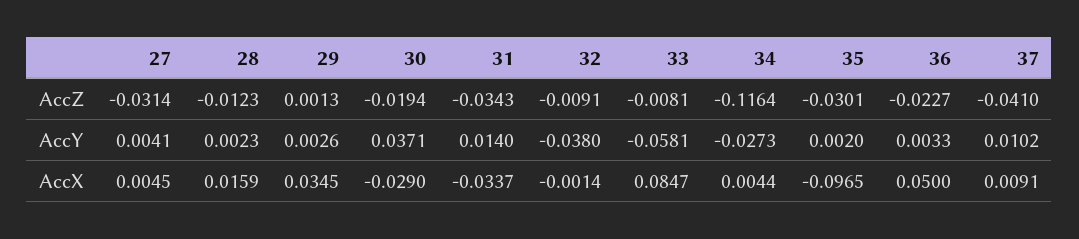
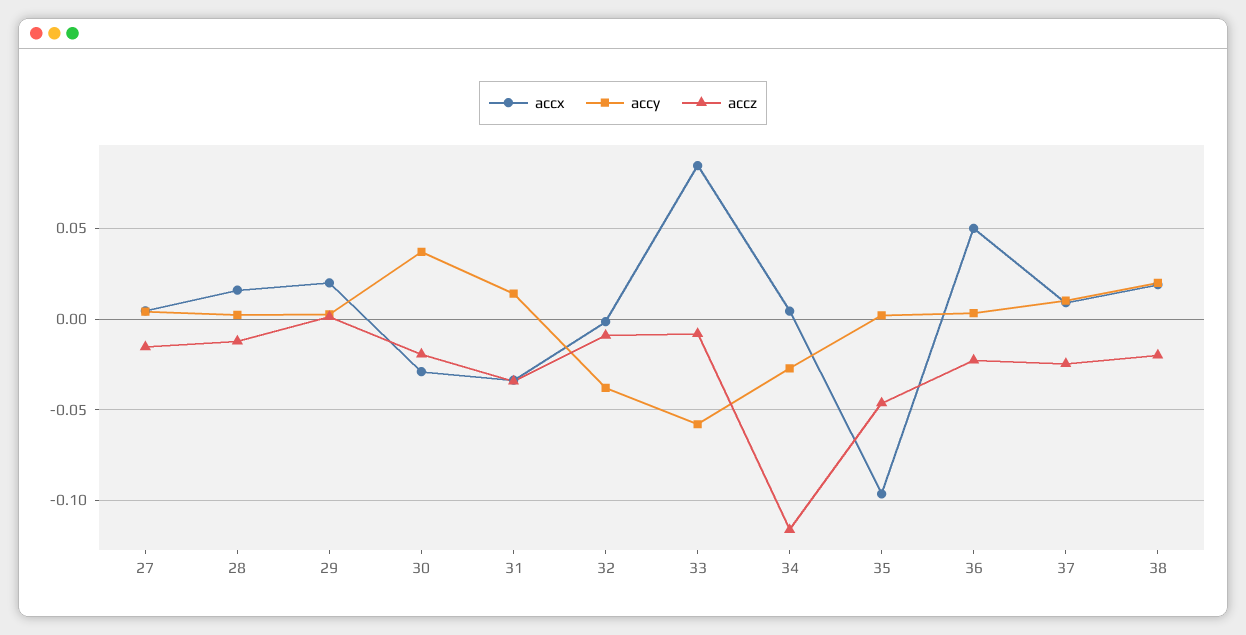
  {
    "AccZ": {
-     "27": -0.0314,
+     "27": -0.015,
      "28": -0.0123,
      "29": 0.0013,
      "30": -0.0194,
      "31": -0.0343,
      "32": -0.0091,
      "33": -0.0081,
      "34": -0.1164,
-     "35": -0.0301,
+     "35": -0.045,
      "36": -0.0227,
-     "37": -0.041
+     "37": -0.025,
+     "38": -0.02
    },
    "AccY": {
      "27": 0.0041,
      "28": 0.0023,
      "29": 0.0026,
      "30": 0.0371,
      "31": 0.014,
      "32": -0.038,
      "33": -0.0581,
      "34": -0.0273,
      "35": 0.002,
      "36": 0.0033,
-     "37": 0.0102
+     "37": 0.0102,
+     "38": 0.02
    },
    "AccX": {
      "27": 0.0045,
      "28": 0.0159,
-     "29": 0.0345,
+     "29": 0.02,
      "30": -0.029,
      "31": -0.0337,
      "32": -0.0014,
      "33": 0.0847,
      "34": 0.0044,
      "35": -0.0965,
      "36": 0.05,
-     "37": 0.0091
+     "37": 0.0091,
+     "38": 0.02
    }
  }

